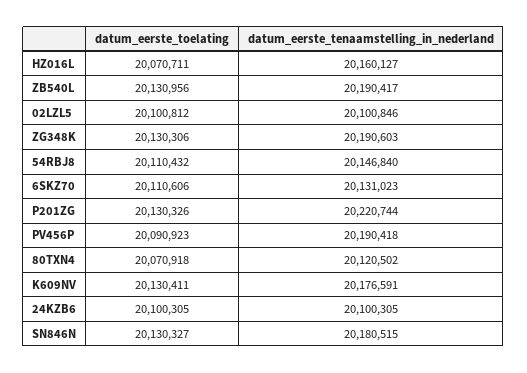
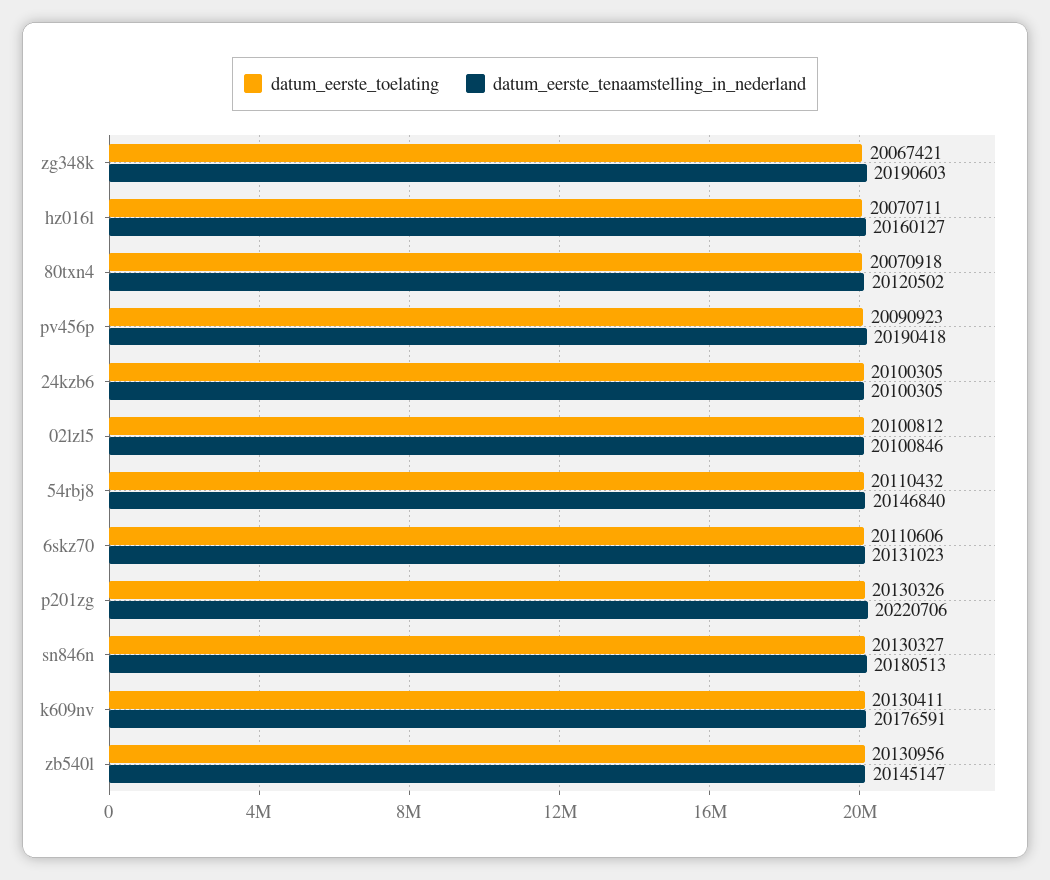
  {
    "datum_eerste_toelating": {
      "HZ016L": 20070711,
      "ZB540L": 20130956,
      "02LZL5": 20100812,
-     "ZG348K": 20130306,
+     "ZG348K": 20067421,
      "54RBJ8": 20110432,
      "6SKZ70": 20110606,
      "P201ZG": 20130326,
      "PV456P": 20090923,
      "80TXN4": 20070918,
      "K609NV": 20130411,
      "24KZB6": 20100305,
      "SN846N": 20130327
    },
    "datum_eerste_tenaamstelling_in_nederland": {
      "HZ016L": 20160127,
-     "ZB540L": 20190417,
+     "ZB540L": 20145147,
      "02LZL5": 20100846,
      "ZG348K": 20190603,
      "54RBJ8": 20146840,
      "6SKZ70": 20131023,
-     "P201ZG": 20220744,
+     "P201ZG": 20220706,
      "PV456P": 20190418,
      "80TXN4": 20120502,
      "K609NV": 20176591,
      "24KZB6": 20100305,
-     "SN846N": 20180515
+     "SN846N": 20180513
    }
  }

